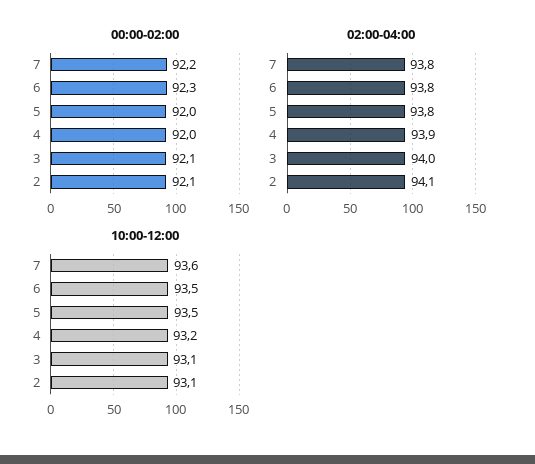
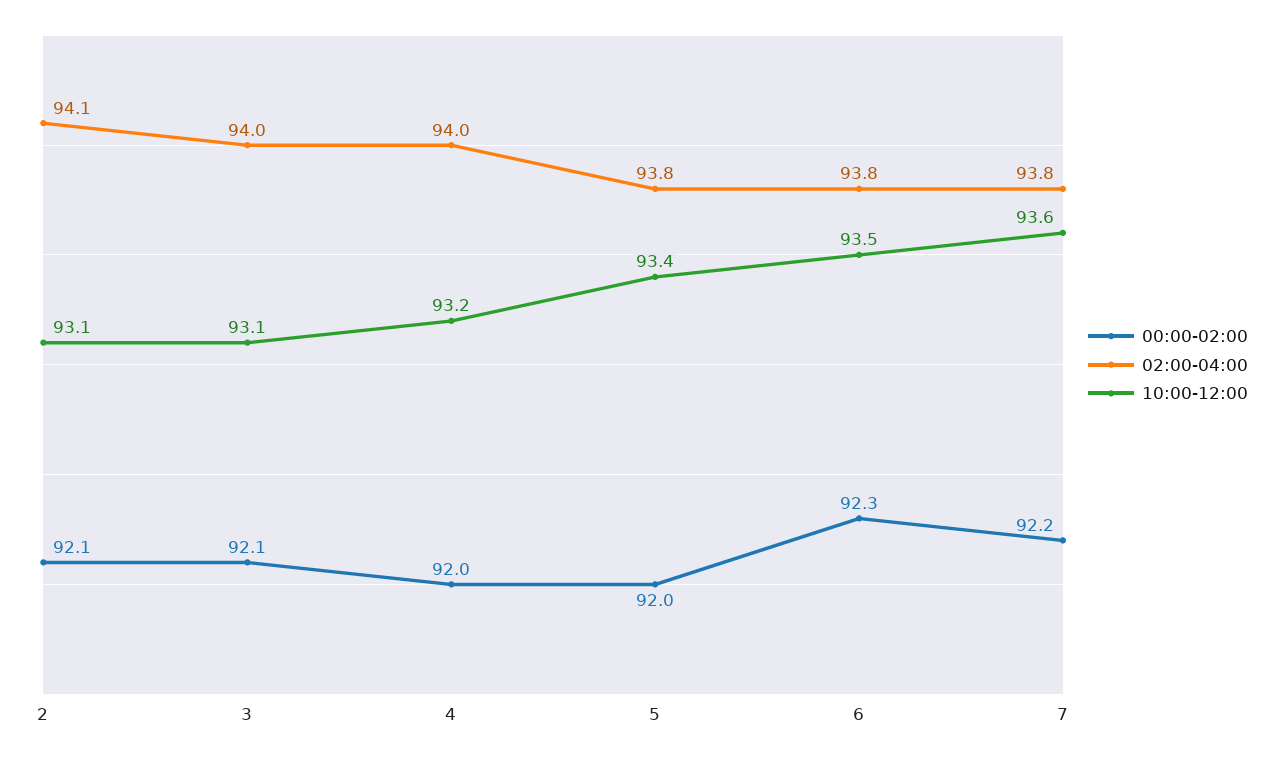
  {
    "00:00-02:00": {
      "7": 92.2,
      "6": 92.3,
      "5": 92,
      "4": 92,
      "3": 92.1,
      "2": 92.1
    },
    "02:00-04:00": {
      "7": 93.8,
      "6": 93.8,
      "5": 93.8,
-     "4": 93.9,
+     "4": 94,
      "3": 94,
      "2": 94.1
    },
    "10:00-12:00": {
      "7": 93.6,
      "6": 93.5,
-     "5": 93.5,
+     "5": 93.4,
      "4": 93.2,
      "3": 93.1,
      "2": 93.1
    }
  }

